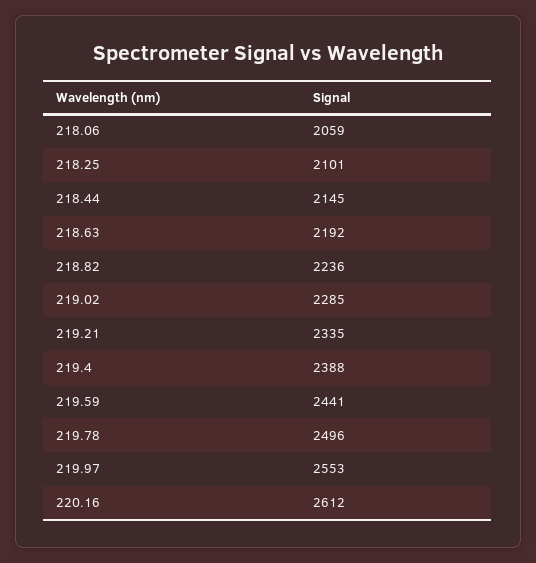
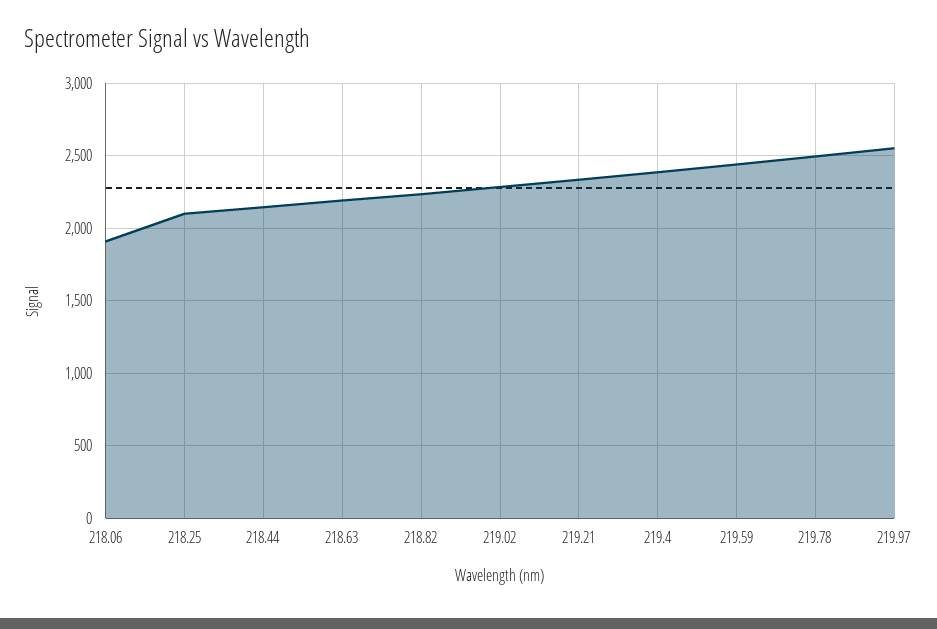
  {
-   "218.06": 2059,
+   "218.06": 1900,
    "218.25": 2101,
    "218.44": 2145,
    "218.63": 2192,
    "218.82": 2236,
    "219.02": 2285,
    "219.21": 2335,
    "219.4": 2388,
    "219.59": 2441,
    "219.78": 2496,
-   "219.97": 2553,
+   "219.97": 2553
-   "220.16": 2612
  }

